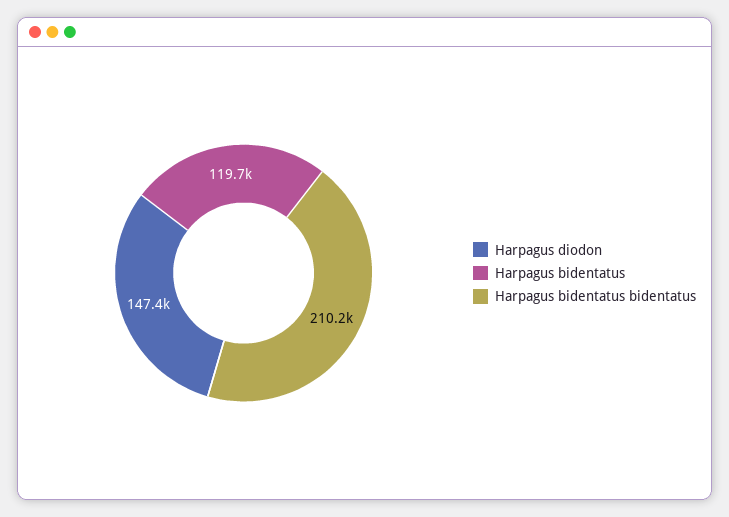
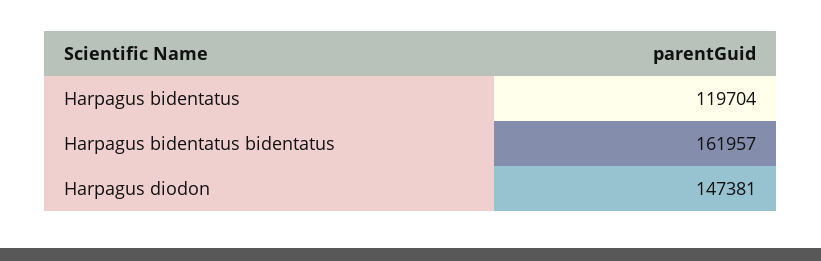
  {
    "Harpagus diodon": 147381,
    "Harpagus bidentatus": 119704,
-   "Harpagus bidentatus bidentatus": 210200
+   "Harpagus bidentatus bidentatus": 161957
  }

